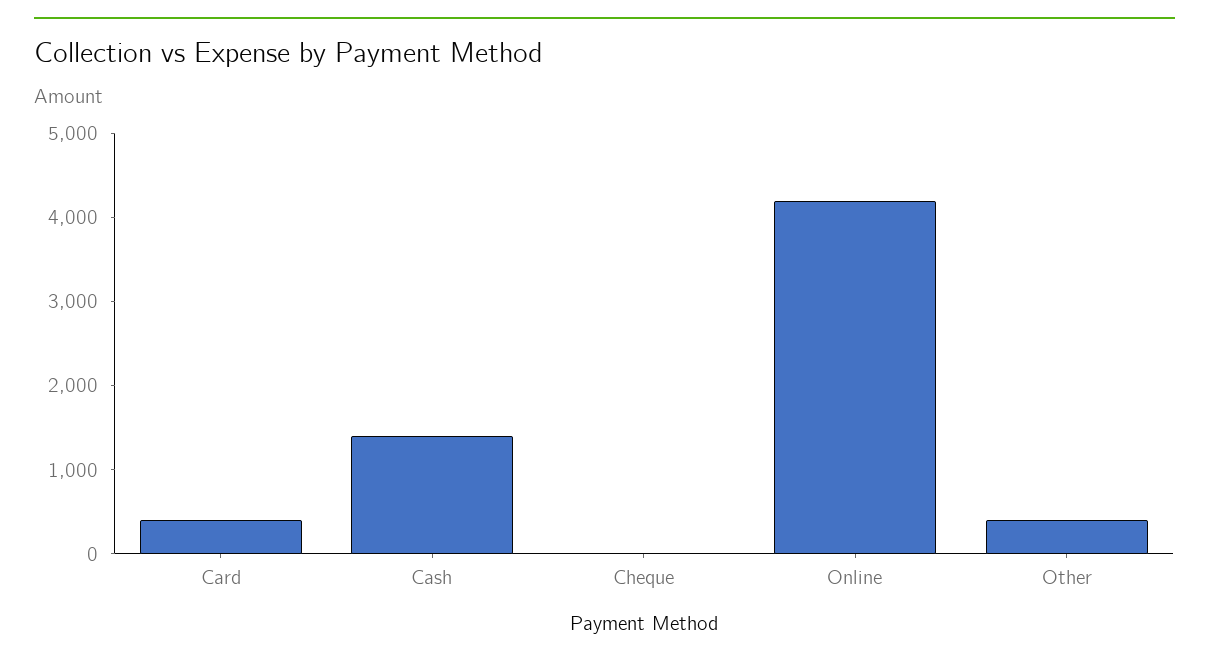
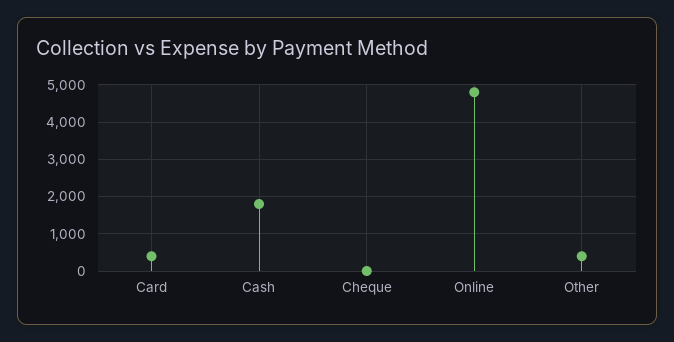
  {
    "Card": 400,
-   "Cash": 1400,
+   "Cash": 1800,
    "Cheque": 0,
-   "Online": 4200,
+   "Online": 4800,
    "Other": 400
  }

